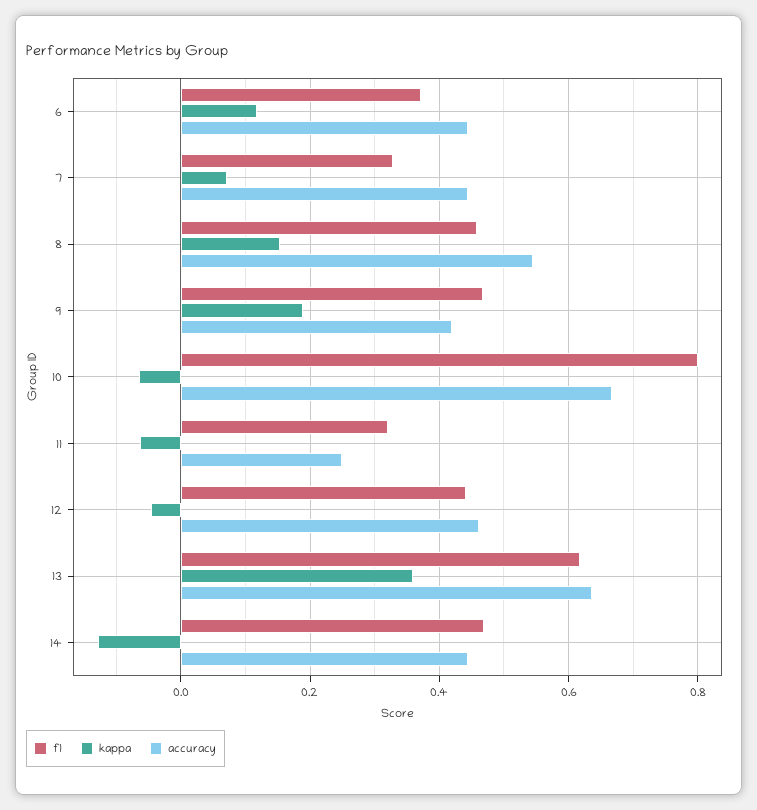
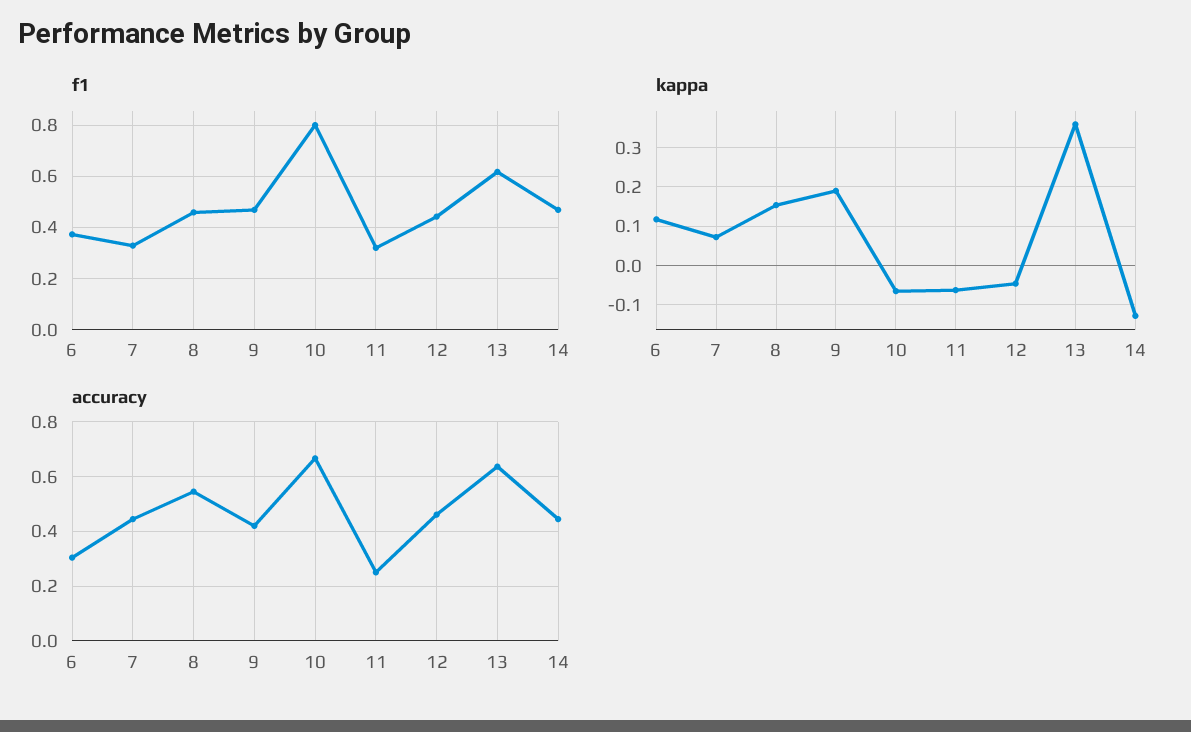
  {
    "f1": {
      "6": 0.38,
      "7": 0.32,
      "8": 0.46,
      "9": 0.46,
      "10": 0.8,
      "11": 0.32,
      "12": 0.44,
      "13": 0.62,
      "14": 0.46
    },
    "kappa": {
      "6": 0.12,
      "7": 0.08,
      "8": 0.16,
      "9": 0.18,
      "10": -0.06,
      "11": -0.06,
      "12": -0.04,
      "13": 0.36,
      "14": -0.12
    },
    "accuracy": {
-     "6": 0.44,
+     "6": 0.3,
      "7": 0.44,
      "8": 0.54,
      "9": 0.42,
      "10": 0.66,
      "11": 0.26,
      "12": 0.46,
      "13": 0.64,
      "14": 0.44
    }
  }

